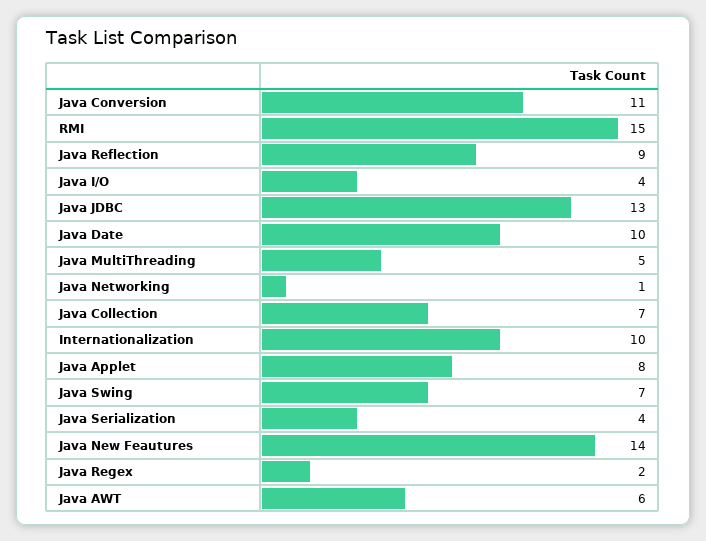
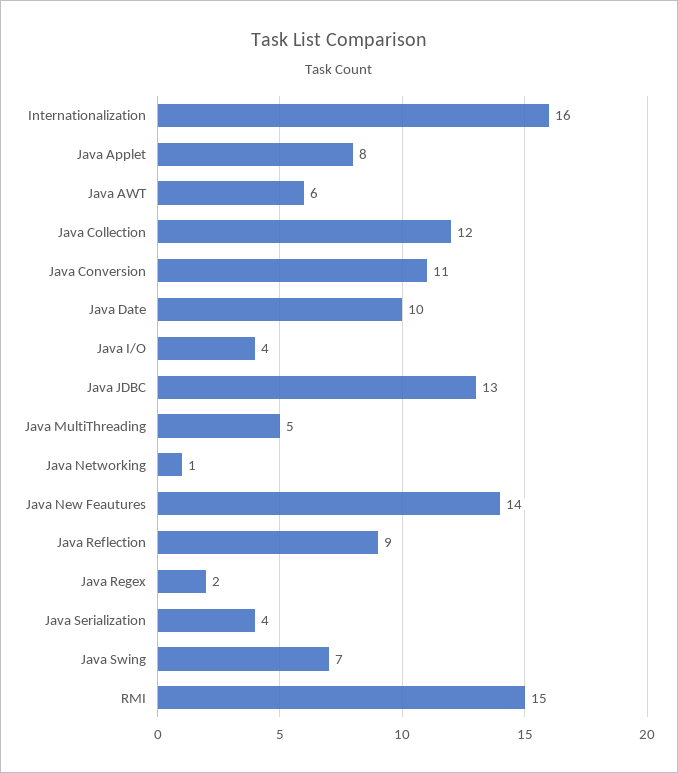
  {
    "Java Conversion": 11,
    "RMI": 15,
    "Java Reflection": 9,
    "Java I/O": 4,
    "Java JDBC": 13,
    "Java Date": 10,
    "Java MultiThreading": 5,
    "Java Networking": 1,
-   "Java Collection": 7,
+   "Java Collection": 12,
-   "Internationalization": 10,
+   "Internationalization": 16,
    "Java Applet": 8,
    "Java Swing": 7,
    "Java Serialization": 4,
    "Java New Feautures": 14,
    "Java Regex": 2,
    "Java AWT": 6
  }

